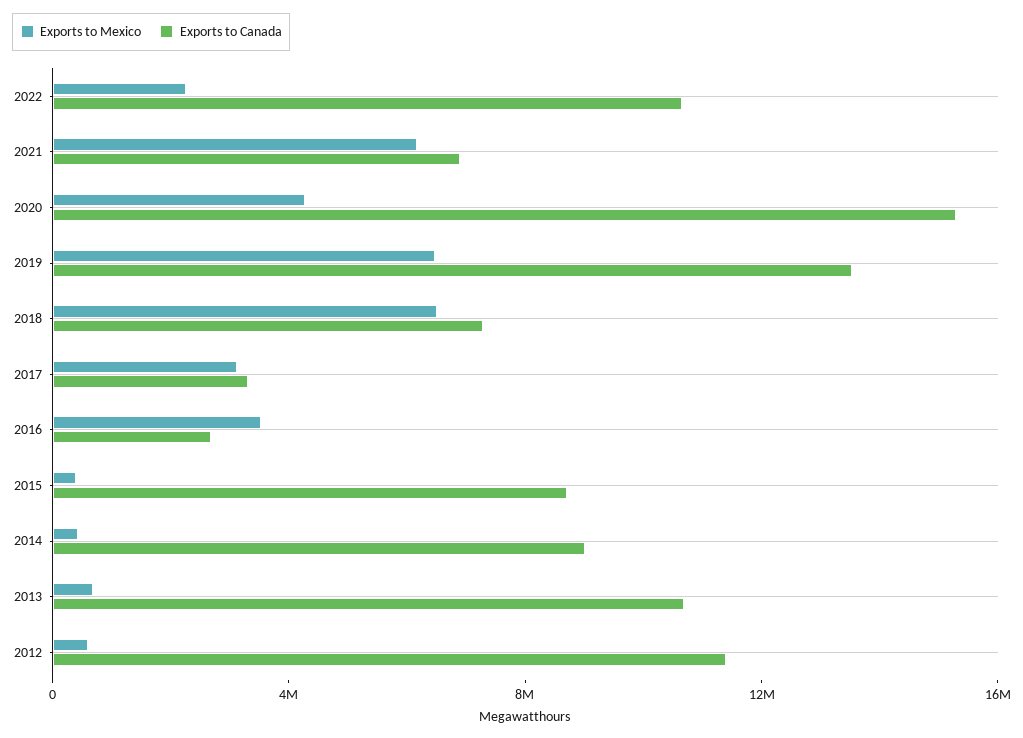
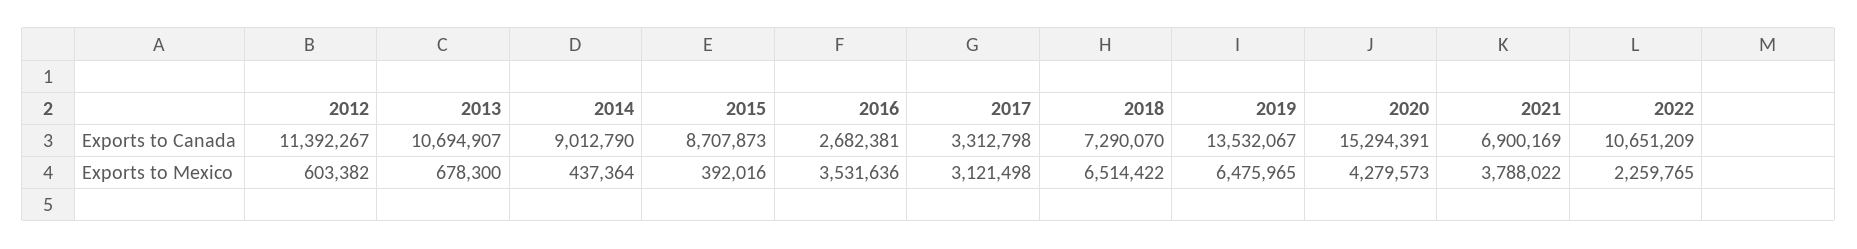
  {
    "Exports to Mexico": {
      "2022": 2259765,
-     "2021": 6000000,
+     "2021": 3788022,
      "2020": 4279573,
      "2019": 6475965,
      "2018": 6514422,
      "2017": 3121498,
      "2016": 3531636,
      "2015": 392016,
      "2014": 437364,
      "2013": 678300,
      "2012": 603382
    },
    "Exports to Canada": {
      "2022": 10651209,
      "2021": 6900169,
      "2020": 15294391,
      "2019": 13532067,
      "2018": 7290070,
      "2017": 3312798,
      "2016": 2682381,
      "2015": 8707873,
      "2014": 9012790,
      "2013": 10694907,
      "2012": 11392267
    }
  }

